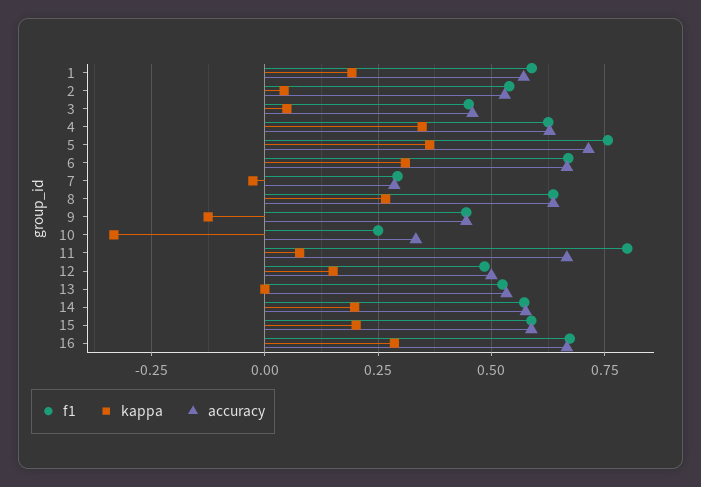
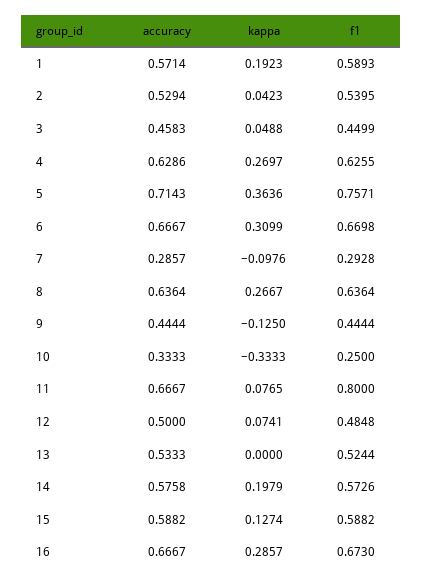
  {
    "f1": {
      "1": 0.5893,
      "2": 0.5395,
      "3": 0.4499,
      "4": 0.6255,
      "5": 0.7571,
      "6": 0.6698,
      "7": 0.2928,
      "8": 0.6364,
      "9": 0.4444,
      "10": 0.25,
      "11": 0.8,
      "12": 0.4848,
      "13": 0.5244,
      "14": 0.5726,
      "15": 0.5882,
      "16": 0.673
    },
    "kappa": {
      "1": 0.1923,
      "2": 0.0423,
      "3": 0.0488,
-     "4": 0.35,
+     "4": 0.2697,
      "5": 0.3636,
      "6": 0.3099,
-     "7": -0.025,
+     "7": -0.0976,
      "8": 0.2667,
      "9": -0.125,
      "10": -0.3333,
      "11": 0.0765,
-     "12": 0.15,
+     "12": 0.0741,
      "13": 0,
      "14": 0.1979,
-     "15": 0.2,
+     "15": 0.1274,
      "16": 0.2857
    },
    "accuracy": {
      "1": 0.5714,
      "2": 0.5294,
      "3": 0.4583,
      "4": 0.6286,
      "5": 0.7143,
      "6": 0.6667,
      "7": 0.2857,
      "8": 0.6364,
      "9": 0.4444,
      "10": 0.3333,
      "11": 0.6667,
      "12": 0.5,
      "13": 0.5333,
      "14": 0.5758,
      "15": 0.5882,
      "16": 0.6667
    }
  }

